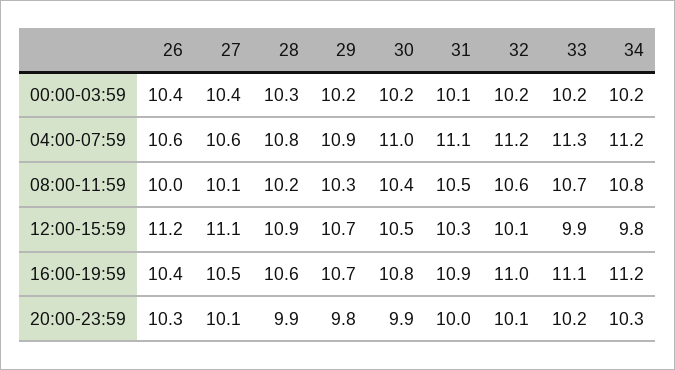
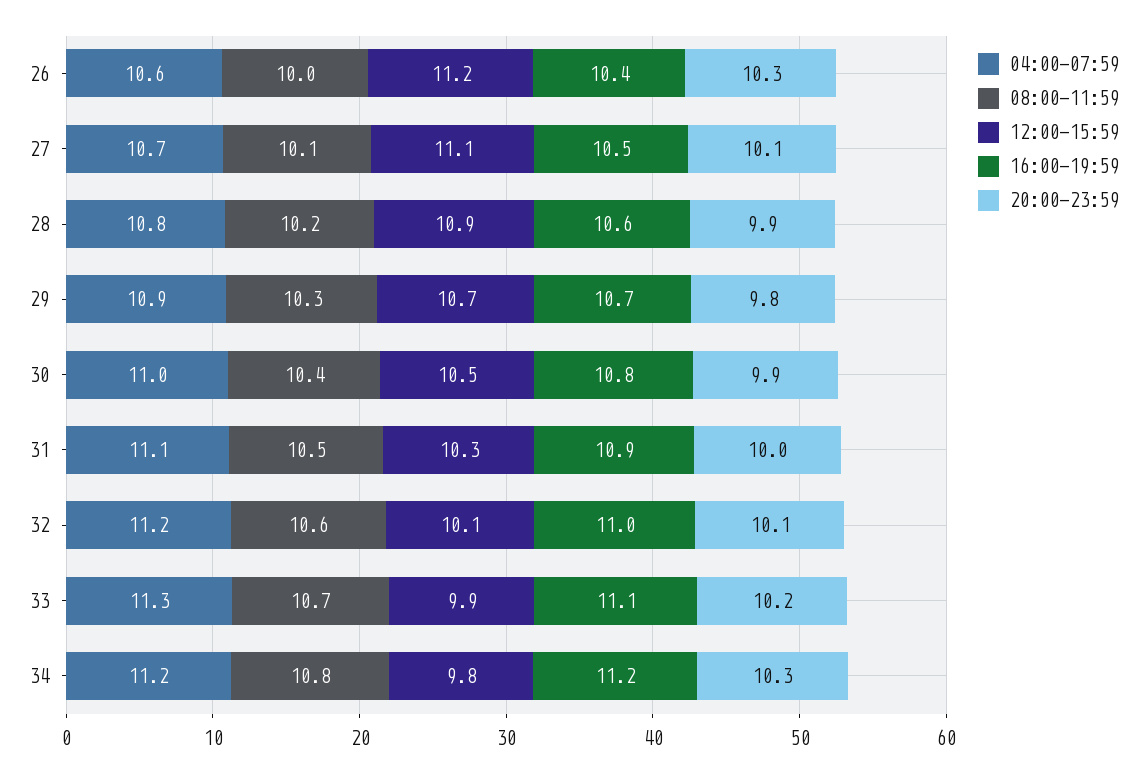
  {
-   "00:00-03:59": {
-     "26": 10.4,
-     "27": 10.4,
-     "28": 10.3,
-     "29": 10.2,
-     "30": 10.2,
-     "31": 10.1,
-     "32": 10.2,
-     "33": 10.2,
-     "34": 10.2
-   },
    "04:00-07:59": {
      "26": 10.6,
-     "27": 10.6,
+     "27": 10.7,
      "28": 10.8,
      "29": 10.9,
      "30": 11,
      "31": 11.1,
      "32": 11.2,
      "33": 11.3,
      "34": 11.2
    },
    "08:00-11:59": {
      "26": 10,
      "27": 10.1,
      "28": 10.2,
      "29": 10.3,
      "30": 10.4,
      "31": 10.5,
      "32": 10.6,
      "33": 10.7,
      "34": 10.8
    },
    "12:00-15:59": {
      "26": 11.2,
      "27": 11.1,
      "28": 10.9,
      "29": 10.7,
      "30": 10.5,
      "31": 10.3,
      "32": 10.1,
      "33": 9.9,
      "34": 9.8
    },
    "16:00-19:59": {
      "26": 10.4,
      "27": 10.5,
      "28": 10.6,
      "29": 10.7,
      "30": 10.8,
      "31": 10.9,
      "32": 11,
      "33": 11.1,
      "34": 11.2
    },
    "20:00-23:59": {
      "26": 10.3,
      "27": 10.1,
      "28": 9.9,
      "29": 9.8,
      "30": 9.9,
      "31": 10,
      "32": 10.1,
      "33": 10.2,
      "34": 10.3
    }
  }

